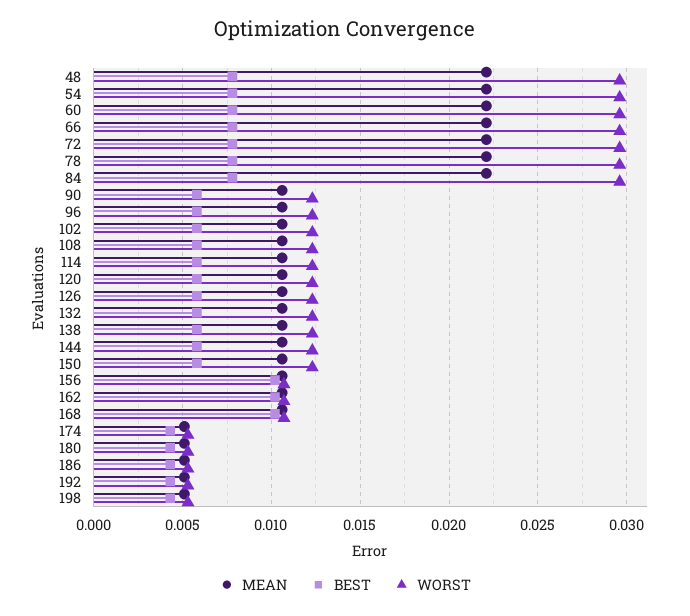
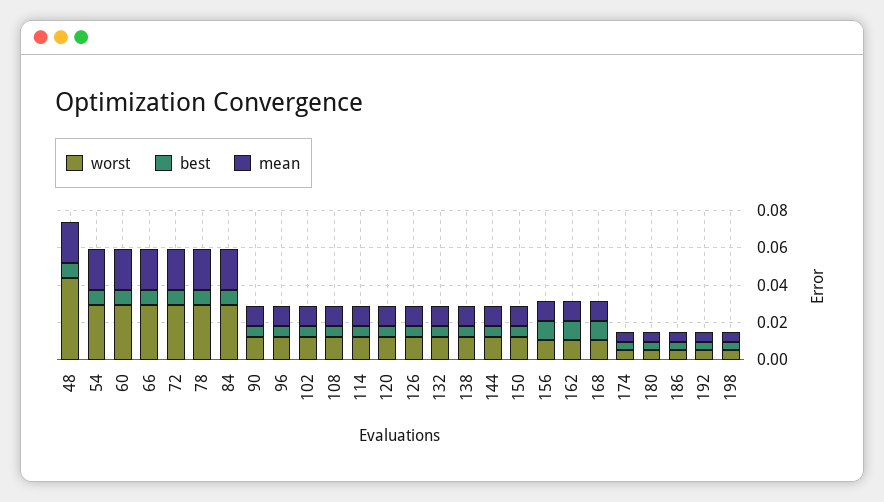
  {
    "MEAN": {
      "48": 0.022,
      "54": 0.022,
      "60": 0.022,
      "66": 0.022,
      "72": 0.022,
      "78": 0.022,
      "84": 0.022,
      "90": 0.0105,
      "96": 0.0105,
      "102": 0.0105,
      "108": 0.0105,
      "114": 0.0105,
      "120": 0.0105,
      "126": 0.0105,
      "132": 0.0105,
      "138": 0.0105,
      "144": 0.0105,
      "150": 0.0105,
      "156": 0.0105,
      "162": 0.0105,
      "168": 0.0105,
      "174": 0.005,
      "180": 0.005,
      "186": 0.005,
      "192": 0.005,
      "198": 0.005
    },
    "BEST": {
      "48": 0.008,
      "54": 0.008,
      "60": 0.008,
      "66": 0.008,
      "72": 0.008,
      "78": 0.008,
      "84": 0.008,
      "90": 0.006,
      "96": 0.006,
      "102": 0.006,
      "108": 0.006,
      "114": 0.006,
      "120": 0.006,
      "126": 0.006,
      "132": 0.006,
      "138": 0.006,
      "144": 0.006,
      "150": 0.006,
      "156": 0.01,
      "162": 0.01,
      "168": 0.01,
      "174": 0.0045,
      "180": 0.0045,
      "186": 0.0045,
      "192": 0.0045,
      "198": 0.0045
    },
    "WORST": {
-     "48": 0.0295,
+     "48": 0.045,
      "54": 0.0295,
      "60": 0.0295,
      "66": 0.0295,
      "72": 0.0295,
      "78": 0.0295,
      "84": 0.0295,
      "90": 0.0125,
      "96": 0.0125,
      "102": 0.0125,
      "108": 0.0125,
      "114": 0.0125,
      "120": 0.0125,
      "126": 0.0125,
      "132": 0.0125,
      "138": 0.0125,
      "144": 0.0125,
      "150": 0.0125,
      "156": 0.0105,
      "162": 0.0105,
      "168": 0.0105,
      "174": 0.0055,
      "180": 0.0055,
      "186": 0.0055,
      "192": 0.0055,
      "198": 0.0055
    }
  }

